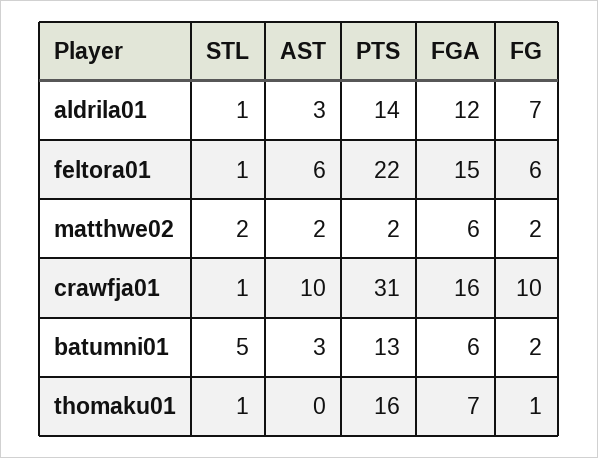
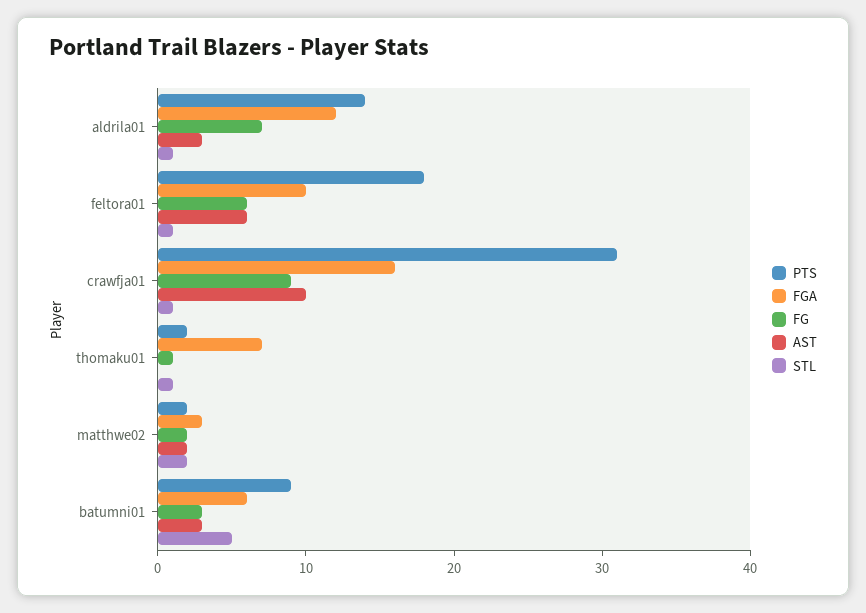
  {
    "STL": {
      "aldrila01": 1,
      "feltora01": 1,
      "matthwe02": 2,
      "crawfja01": 1,
      "batumni01": 5,
      "thomaku01": 1
    },
    "AST": {
      "aldrila01": 3,
      "feltora01": 6,
      "matthwe02": 2,
      "crawfja01": 10,
      "batumni01": 3,
      "thomaku01": 0
    },
    "PTS": {
      "aldrila01": 14,
-     "feltora01": 22,
+     "feltora01": 18,
      "matthwe02": 2,
      "crawfja01": 31,
-     "batumni01": 13,
+     "batumni01": 9,
-     "thomaku01": 16
+     "thomaku01": 2
    },
    "FGA": {
      "aldrila01": 12,
-     "feltora01": 15,
+     "feltora01": 10,
-     "matthwe02": 6,
+     "matthwe02": 3,
      "crawfja01": 16,
      "batumni01": 6,
      "thomaku01": 7
    },
    "FG": {
      "aldrila01": 7,
      "feltora01": 6,
      "matthwe02": 2,
-     "crawfja01": 10,
+     "crawfja01": 9,
-     "batumni01": 2,
+     "batumni01": 3,
      "thomaku01": 1
    }
  }

